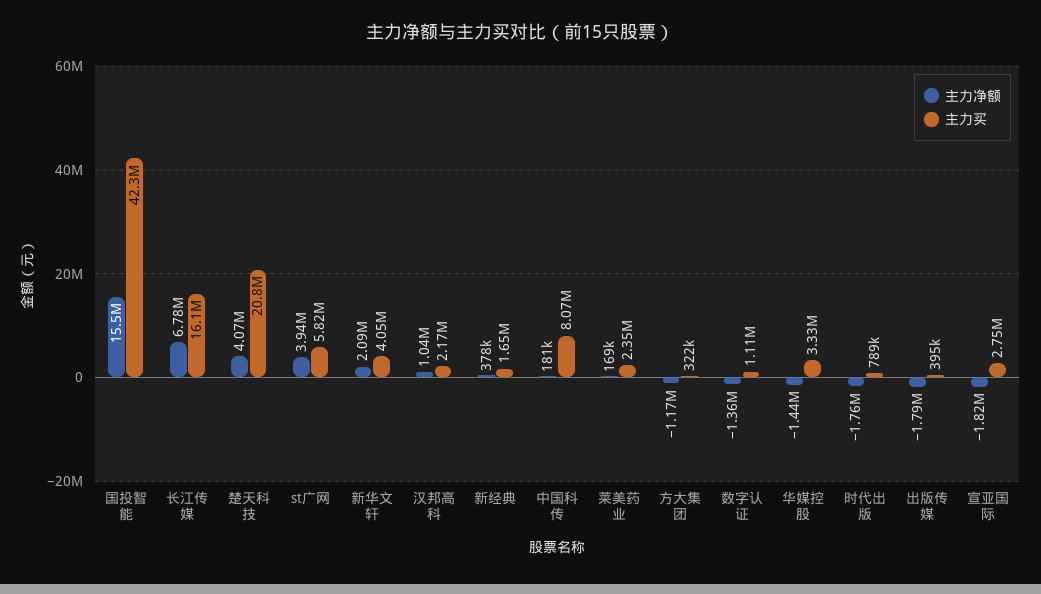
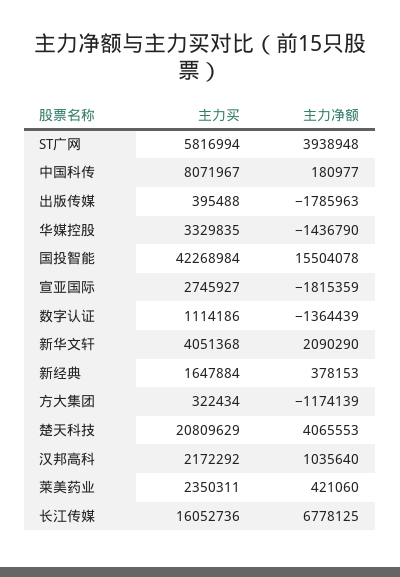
  {
    "主力净额": {
      "国投智能": 15504078,
      "长江传媒": 6778125,
      "楚天科技": 4065553,
      "st广网": 3938948,
      "新华文轩": 2090290,
      "汉邦高科": 1035640,
      "新经典": 378153,
      "中国科传": 180977,
-     "莱美药业": 169000,
+     "莱美药业": 421060,
      "方大集团": -1174139,
      "数字认证": -1364439,
      "华媒控股": -1436790,
-     "时代出版": -1760000,
      "出版传媒": -1785963,
      "宣亚国际": -1815359
    },
    "主力买": {
      "国投智能": 42268984,
      "长江传媒": 16052736,
      "楚天科技": 20809629,
      "st广网": 5816994,
      "新华文轩": 4051368,
      "汉邦高科": 2172292,
      "新经典": 1647884,
      "中国科传": 8071967,
      "莱美药业": 2350311,
      "方大集团": 322434,
      "数字认证": 1114186,
      "华媒控股": 3329835,
-     "时代出版": 789000,
      "出版传媒": 395488,
      "宣亚国际": 2745927
    }
  }

